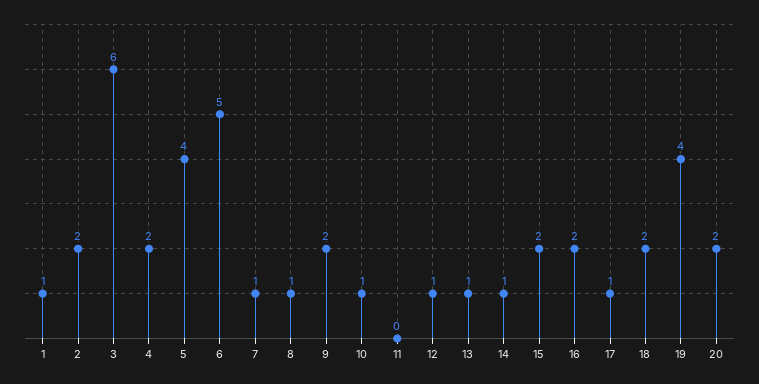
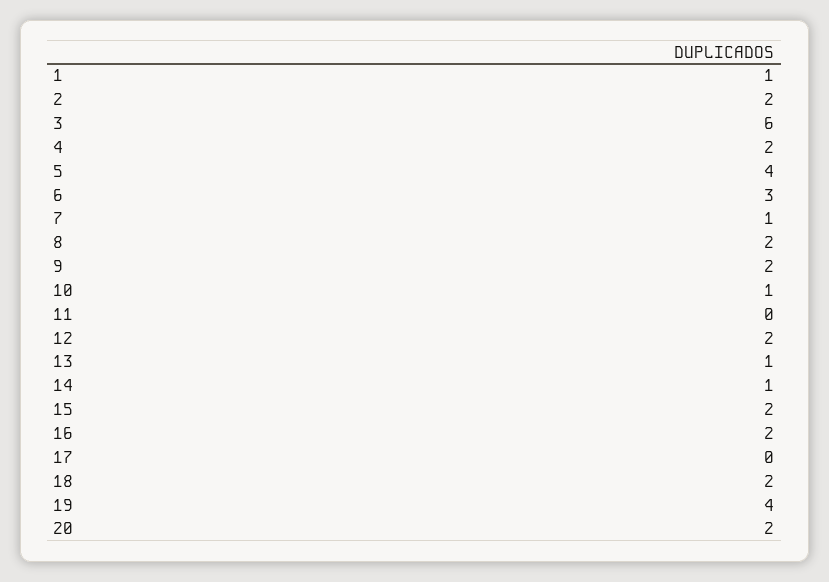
  {
    "1": 1,
    "2": 2,
    "3": 6,
    "4": 2,
    "5": 4,
-   "6": 5,
+   "6": 3,
    "7": 1,
-   "8": 1,
+   "8": 2,
    "9": 2,
    "10": 1,
    "11": 0,
-   "12": 1,
+   "12": 2,
    "13": 1,
    "14": 1,
    "15": 2,
    "16": 2,
-   "17": 1,
+   "17": 0,
    "18": 2,
    "19": 4,
    "20": 2
  }

